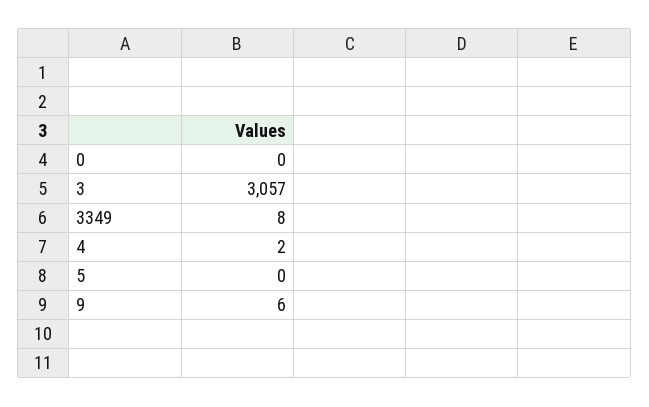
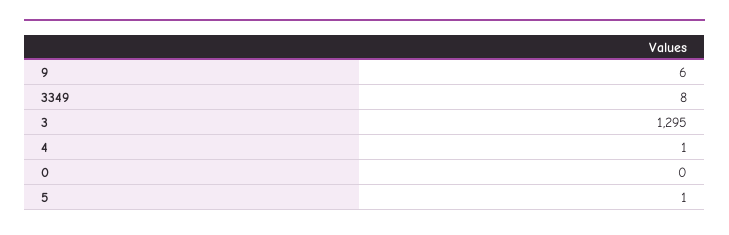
  {
    "0": 0,
-   "3": 3057,
+   "3": 1295,
    "3349": 8,
-   "4": 2,
+   "4": 1,
-   "5": 0,
+   "5": 1,
    "9": 6
  }

